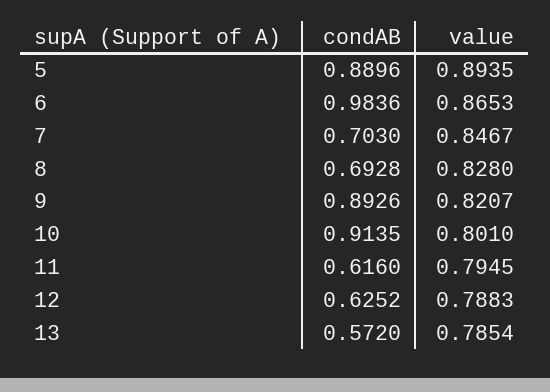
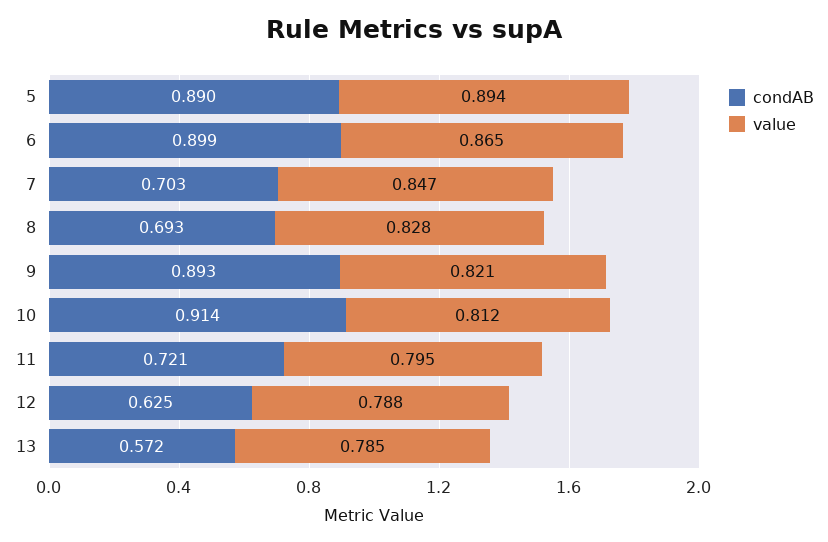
  {
    "condAB": {
      "5": 0.8896,
-     "6": 0.9836,
+     "6": 0.899,
      "7": 0.703,
      "8": 0.6928,
      "9": 0.8926,
      "10": 0.9135,
-     "11": 0.616,
+     "11": 0.721,
      "12": 0.6252,
      "13": 0.572
    },
    "value": {
      "5": 0.8935,
      "6": 0.8653,
      "7": 0.8467,
      "8": 0.828,
      "9": 0.8207,
-     "10": 0.801,
+     "10": 0.812,
      "11": 0.7945,
      "12": 0.7883,
      "13": 0.7854
    }
  }

